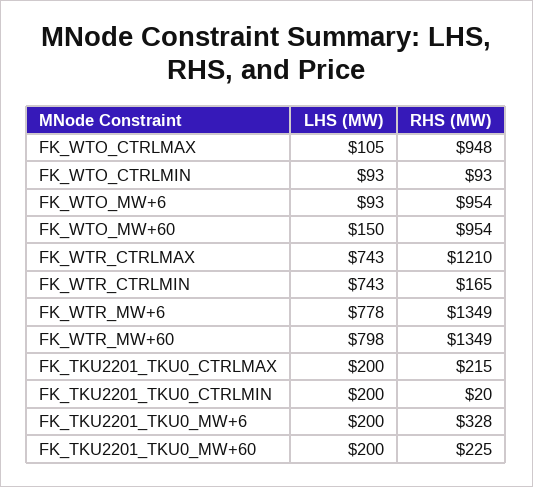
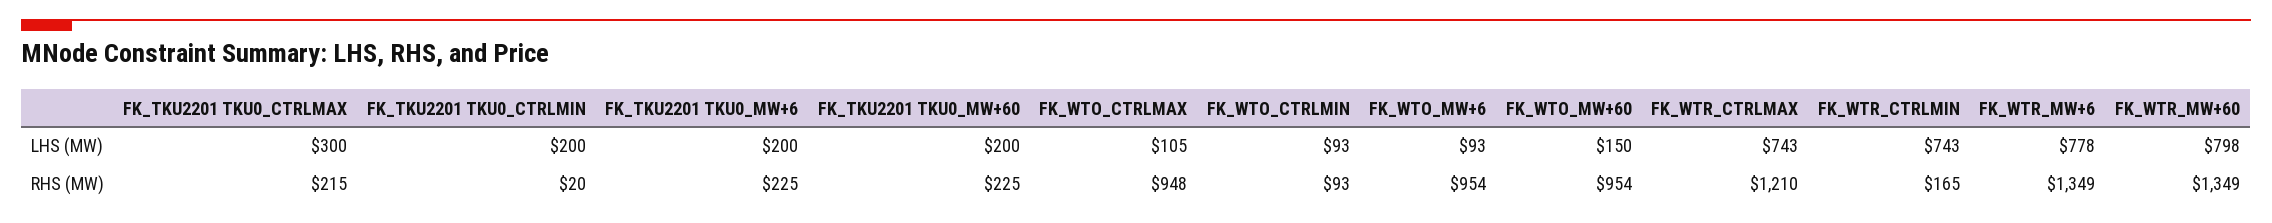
  {
    "LHS (MW)": {
      "FK_WTO_CTRLMAX": 105,
      "FK_WTO_CTRLMIN": 93,
      "FK_WTO_MW+6": 93,
      "FK_WTO_MW+60": 150,
      "FK_WTR_CTRLMAX": 743,
      "FK_WTR_CTRLMIN": 743,
      "FK_WTR_MW+6": 778,
      "FK_WTR_MW+60": 798,
-     "FK_TKU2201_TKU0_CTRLMAX": 200,
+     "FK_TKU2201_TKU0_CTRLMAX": 300,
      "FK_TKU2201_TKU0_CTRLMIN": 200,
      "FK_TKU2201_TKU0_MW+6": 200,
      "FK_TKU2201_TKU0_MW+60": 200
    },
    "RHS (MW)": {
      "FK_WTO_CTRLMAX": 948,
      "FK_WTO_CTRLMIN": 93,
      "FK_WTO_MW+6": 954,
      "FK_WTO_MW+60": 954,
      "FK_WTR_CTRLMAX": 1210,
      "FK_WTR_CTRLMIN": 165,
      "FK_WTR_MW+6": 1349,
      "FK_WTR_MW+60": 1349,
      "FK_TKU2201_TKU0_CTRLMAX": 215,
      "FK_TKU2201_TKU0_CTRLMIN": 20,
-     "FK_TKU2201_TKU0_MW+6": 328,
+     "FK_TKU2201_TKU0_MW+6": 225,
      "FK_TKU2201_TKU0_MW+60": 225
    }
  }

